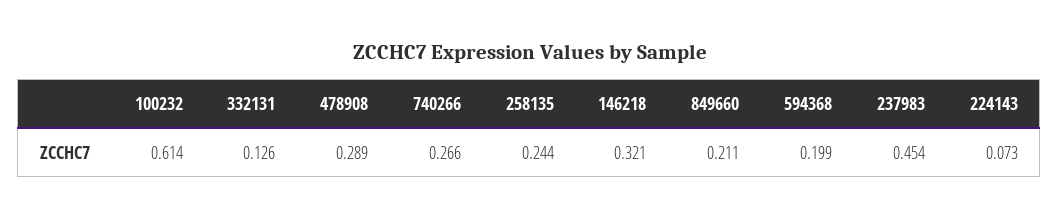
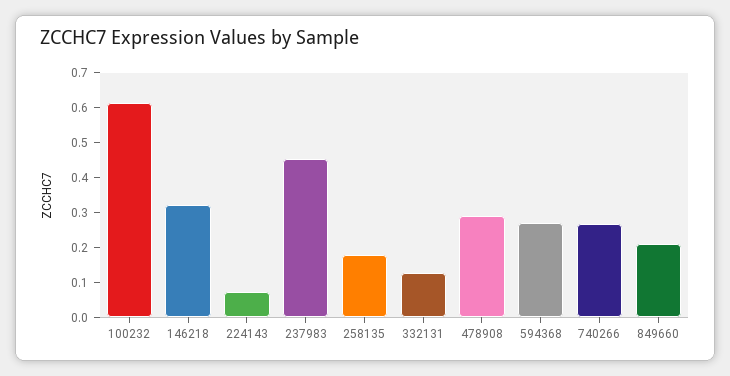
  {
    "100232": 0.614,
    "332131": 0.126,
    "478908": 0.289,
    "740266": 0.266,
-   "258135": 0.244,
+   "258135": 0.175,
    "146218": 0.321,
    "849660": 0.211,
-   "594368": 0.199,
+   "594368": 0.275,
    "237983": 0.454,
    "224143": 0.073
  }

